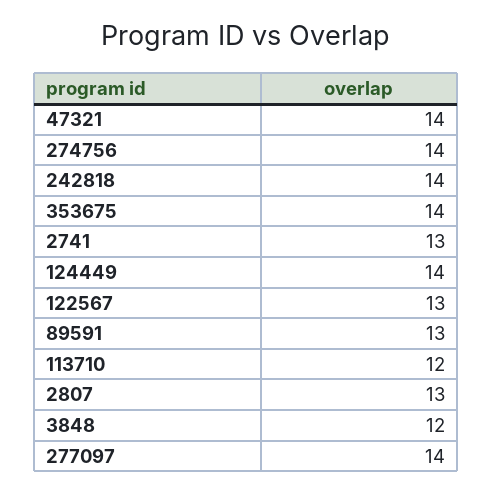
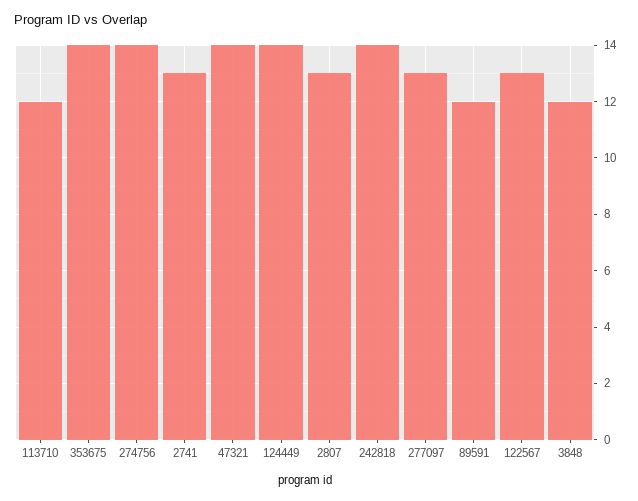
  {
    "47321": 14,
    "274756": 14,
    "242818": 14,
    "353675": 14,
    "2741": 13,
    "124449": 14,
    "122567": 13,
-   "89591": 13,
+   "89591": 12,
    "113710": 12,
    "2807": 13,
    "3848": 12,
-   "277097": 14
+   "277097": 13
  }

